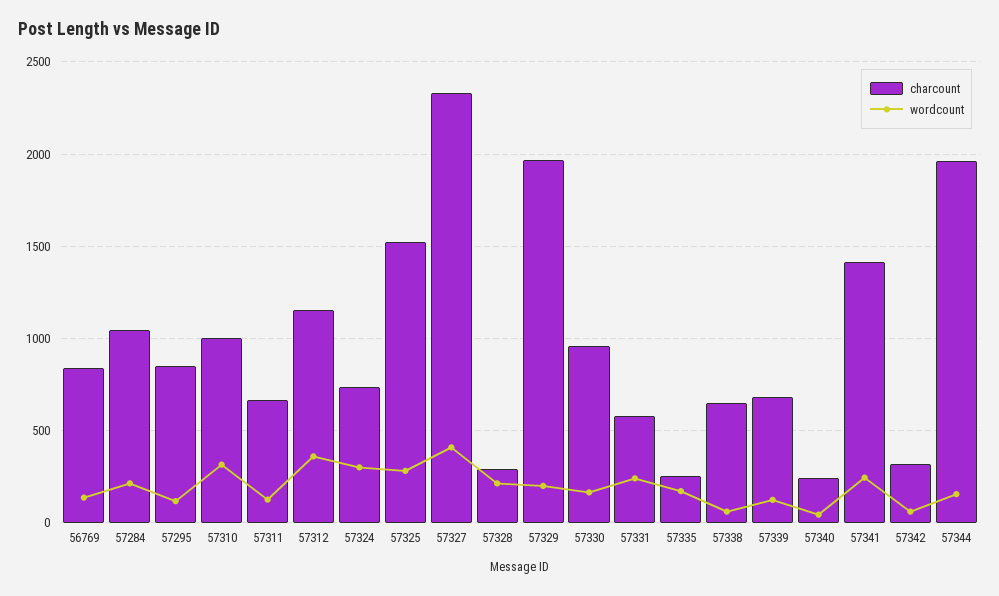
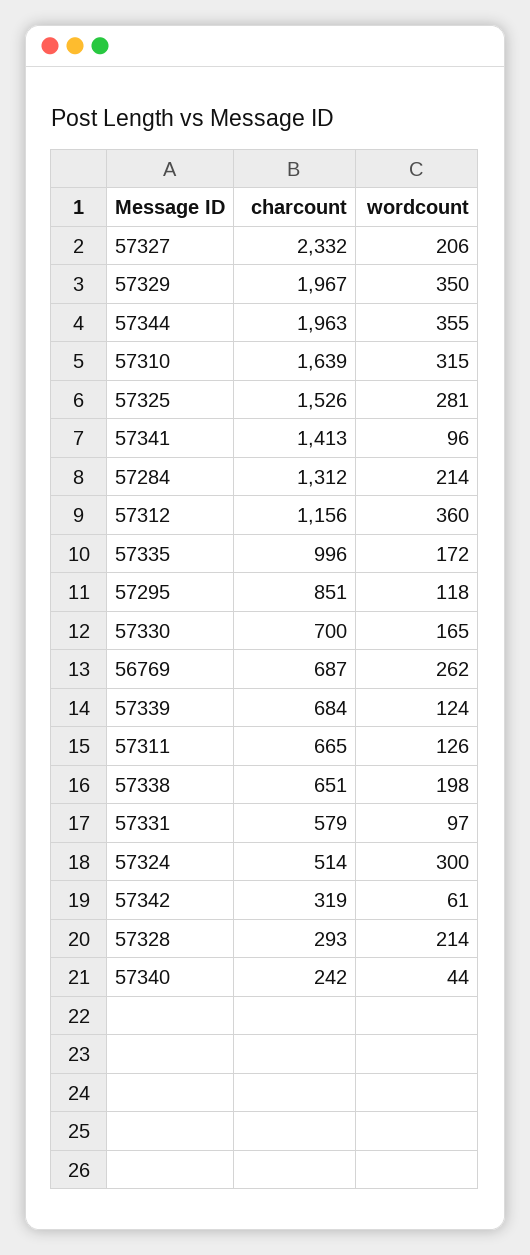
  {
    "charcount": {
-     "56769": 850,
+     "56769": 687,
-     "57284": 1050,
+     "57284": 1312,
      "57295": 851,
-     "57310": 1000,
+     "57310": 1639,
      "57311": 665,
      "57312": 1156,
-     "57324": 750,
+     "57324": 514,
      "57325": 1526,
      "57327": 2332,
      "57328": 293,
      "57329": 1967,
-     "57330": 950,
+     "57330": 700,
      "57331": 579,
-     "57335": 250,
+     "57335": 996,
      "57338": 651,
      "57339": 684,
      "57340": 242,
      "57341": 1413,
      "57342": 319,
      "57344": 1963
    },
    "wordcount": {
-     "56769": 150,
+     "56769": 262,
      "57284": 214,
      "57295": 118,
      "57310": 315,
      "57311": 126,
      "57312": 360,
      "57324": 300,
      "57325": 281,
-     "57327": 400,
+     "57327": 206,
      "57328": 214,
-     "57329": 200,
+     "57329": 350,
      "57330": 165,
-     "57331": 250,
+     "57331": 97,
      "57335": 172,
-     "57338": 50,
+     "57338": 198,
      "57339": 124,
      "57340": 44,
-     "57341": 250,
+     "57341": 96,
      "57342": 61,
-     "57344": 150
+     "57344": 355
    }
  }

